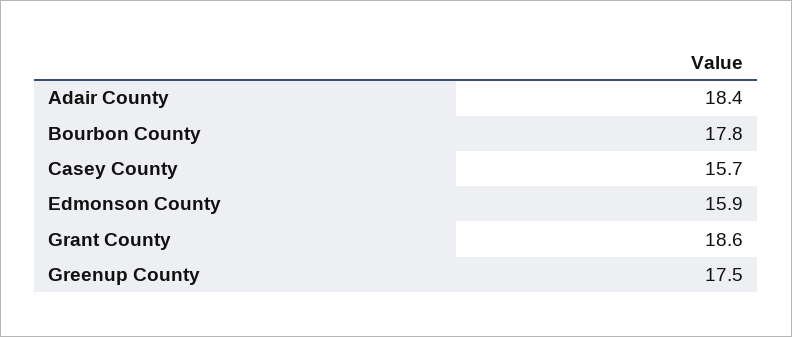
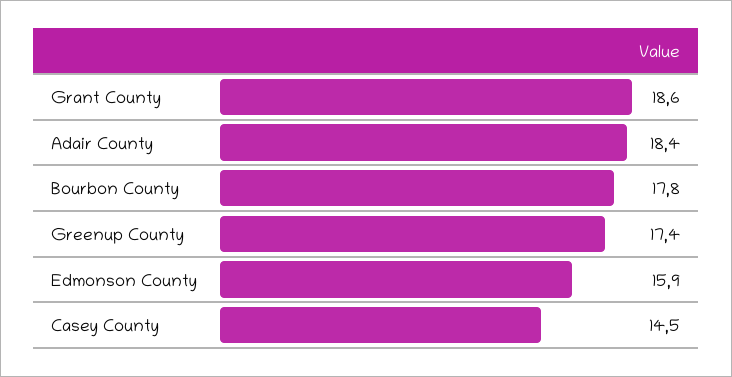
  {
    "Adair County": 18.4,
    "Bourbon County": 17.8,
-   "Casey County": 15.7,
+   "Casey County": 14.5,
    "Edmonson County": 15.9,
    "Grant County": 18.6,
-   "Greenup County": 17.5
+   "Greenup County": 17.4
  }

